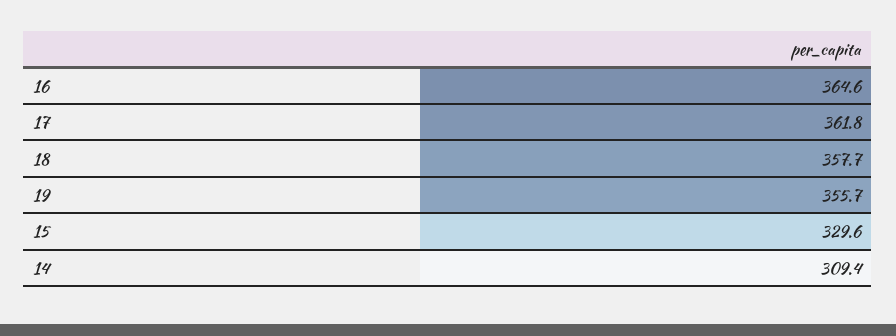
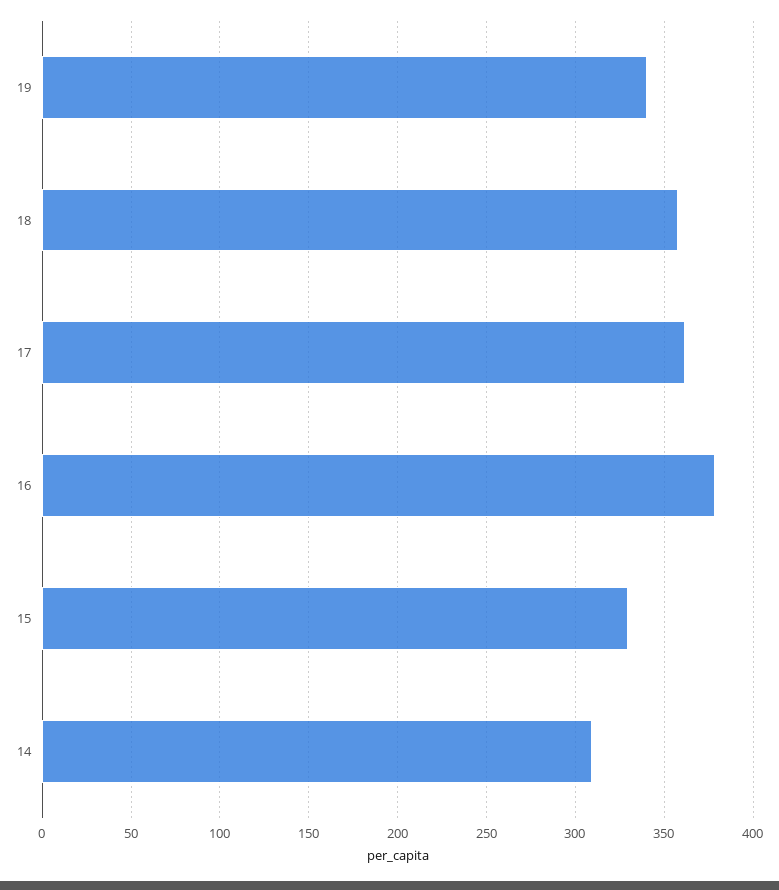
  {
-   "16": 364.6,
+   "16": 380,
    "17": 361.8,
    "18": 357.7,
-   "19": 355.7,
+   "19": 340,
    "15": 329.6,
    "14": 309.4
  }

